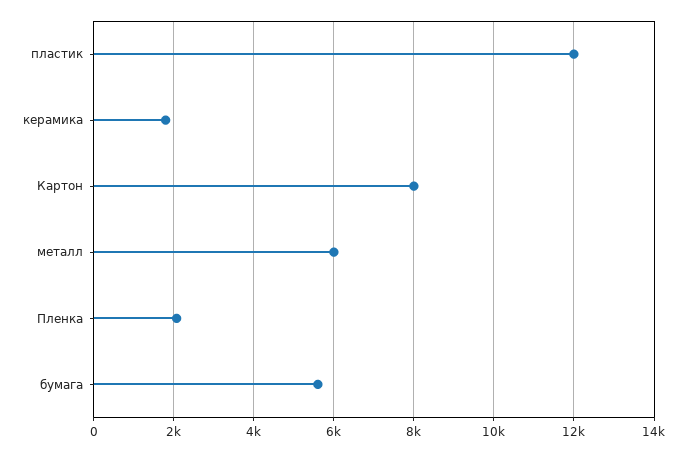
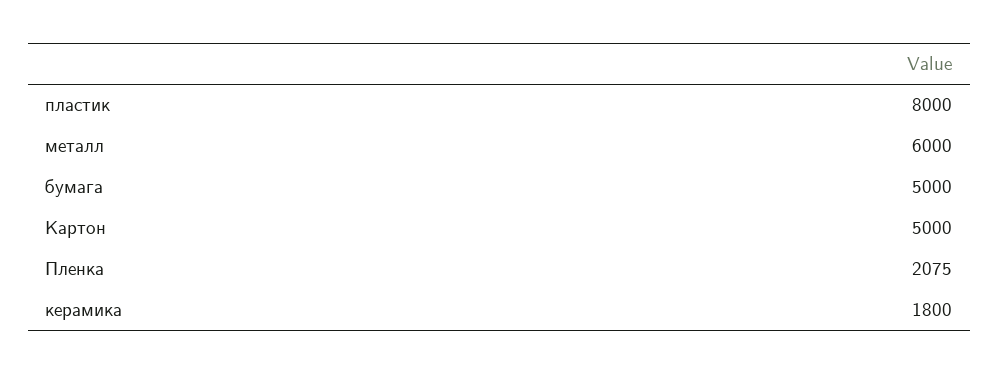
  {
-   "пластик": 12000,
+   "пластик": 8000,
    "керамика": 1800,
-   "Картон": 8000,
+   "Картон": 5000,
    "металл": 6000,
    "Пленка": 2075,
-   "бумага": 5600
+   "бумага": 5000
  }

